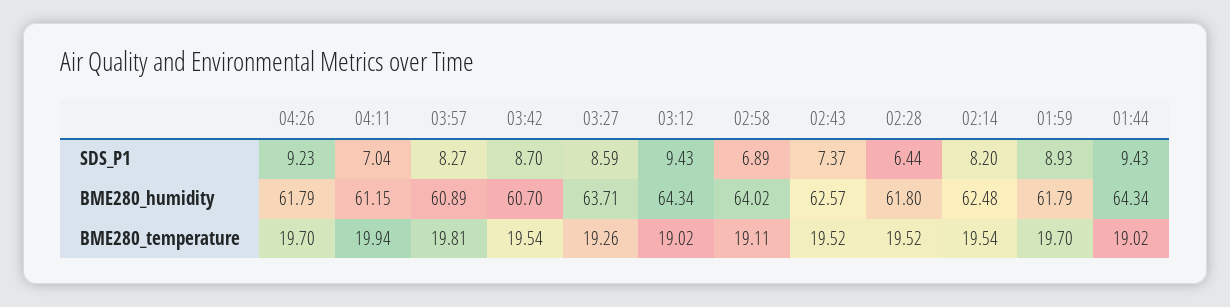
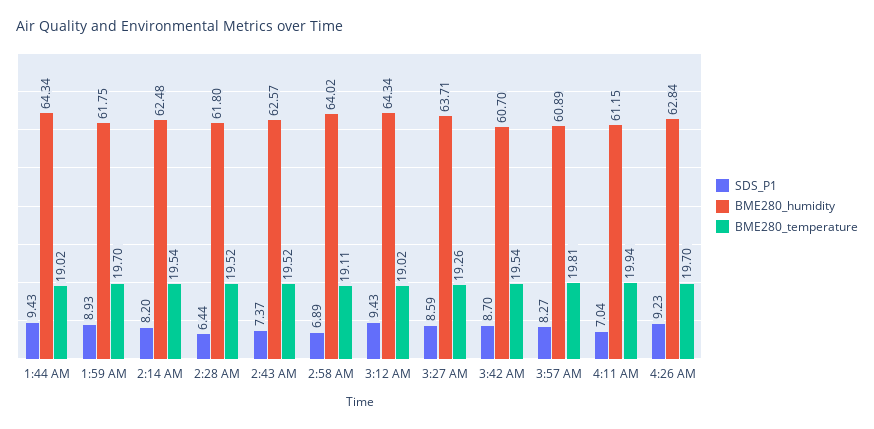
  {
    "SDS_P1": {
      "04:26": 9.23,
      "04:11": 7.04,
      "03:57": 8.27,
      "03:42": 8.7,
      "03:27": 8.59,
      "03:12": 9.43,
      "02:58": 6.89,
      "02:43": 7.37,
      "02:28": 6.44,
      "02:14": 8.2,
      "01:59": 8.93,
      "01:44": 9.43
    },
    "BME280_humidity": {
-     "04:26": 61.79,
+     "04:26": 62.84,
      "04:11": 61.15,
      "03:57": 60.89,
      "03:42": 60.7,
      "03:27": 63.71,
      "03:12": 64.34,
      "02:58": 64.02,
      "02:43": 62.57,
      "02:28": 61.8,
      "02:14": 62.48,
-     "01:59": 61.79,
+     "01:59": 61.75,
      "01:44": 64.34
    },
    "BME280_temperature": {
      "04:26": 19.7,
      "04:11": 19.94,
      "03:57": 19.81,
      "03:42": 19.54,
      "03:27": 19.26,
      "03:12": 19.02,
      "02:58": 19.11,
      "02:43": 19.52,
      "02:28": 19.52,
      "02:14": 19.54,
      "01:59": 19.7,
      "01:44": 19.02
    }
  }

